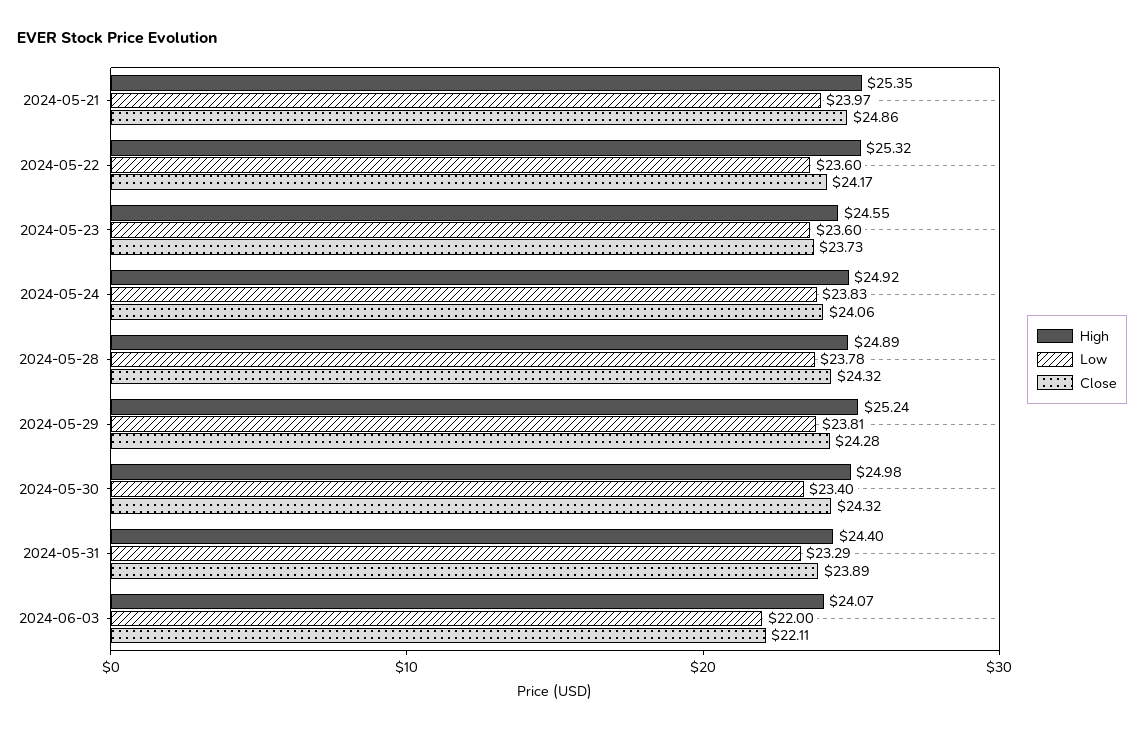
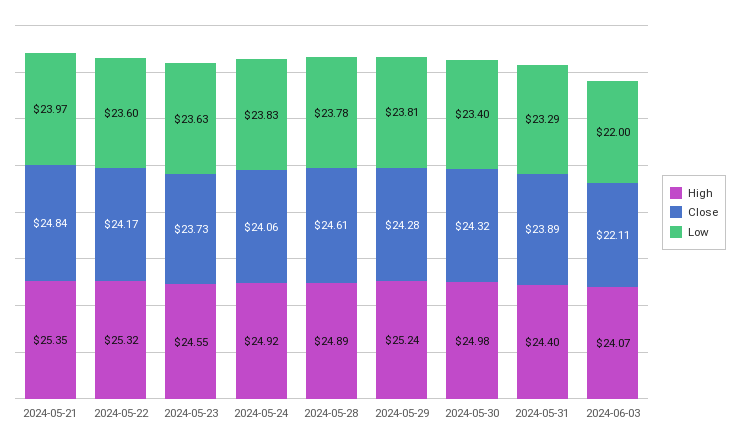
  {
    "High": {
      "2024-05-21": 25.35,
      "2024-05-22": 25.32,
      "2024-05-23": 24.55,
      "2024-05-24": 24.92,
      "2024-05-28": 24.89,
      "2024-05-29": 25.24,
      "2024-05-30": 24.98,
      "2024-05-31": 24.4,
      "2024-06-03": 24.07
    },
    "Low": {
      "2024-05-21": 23.97,
      "2024-05-22": 23.6,
-     "2024-05-23": 23.6,
+     "2024-05-23": 23.63,
      "2024-05-24": 23.83,
      "2024-05-28": 23.78,
      "2024-05-29": 23.81,
      "2024-05-30": 23.4,
      "2024-05-31": 23.29,
      "2024-06-03": 22
    },
    "Close": {
-     "2024-05-21": 24.86,
+     "2024-05-21": 24.84,
      "2024-05-22": 24.17,
      "2024-05-23": 23.73,
      "2024-05-24": 24.06,
-     "2024-05-28": 24.32,
+     "2024-05-28": 24.61,
      "2024-05-29": 24.28,
      "2024-05-30": 24.32,
      "2024-05-31": 23.89,
      "2024-06-03": 22.11
    }
  }

